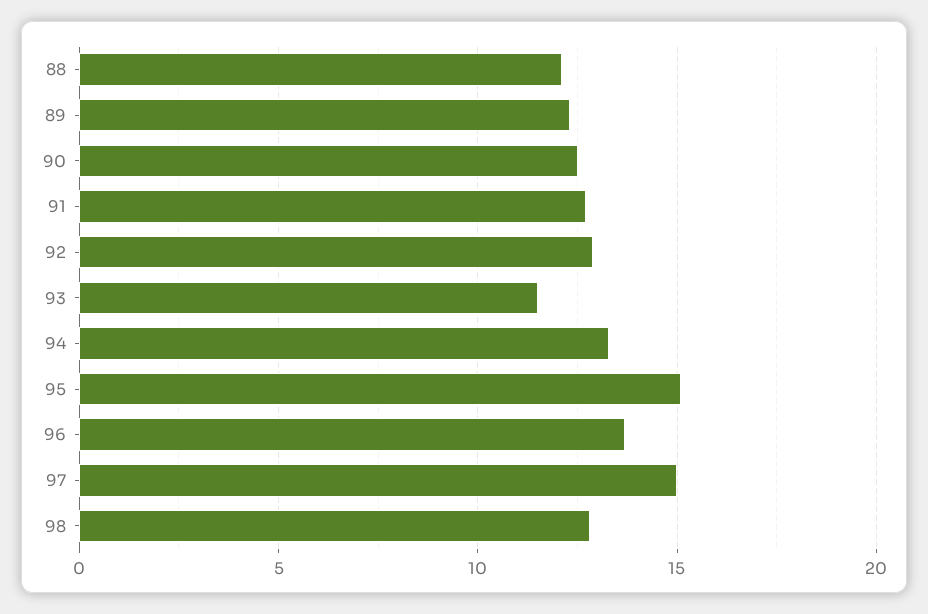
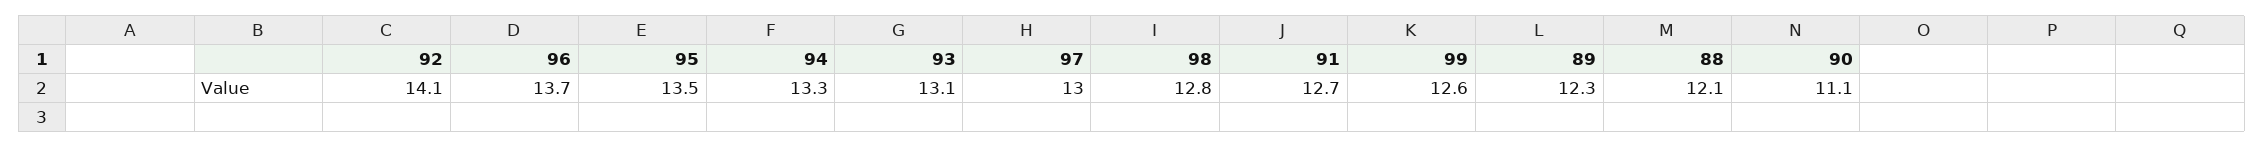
  {
    "88": 12.1,
    "89": 12.3,
-   "90": 12.5,
+   "90": 11.1,
    "91": 12.7,
-   "92": 13,
+   "92": 14.1,
-   "93": 11.5,
+   "93": 13.1,
    "94": 13.3,
-   "95": 15,
+   "95": 13.5,
    "96": 13.7,
-   "97": 15,
+   "97": 13,
-   "98": 12.8
+   "98": 12.8,
+   "99": 12.6
  }

